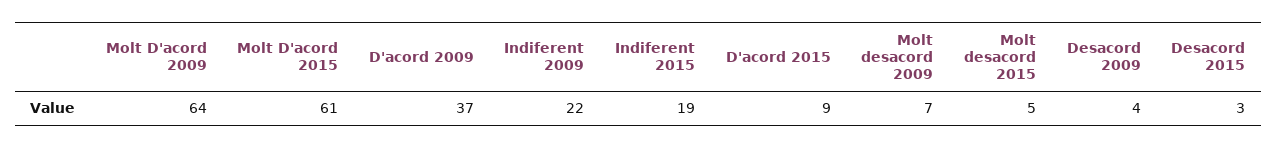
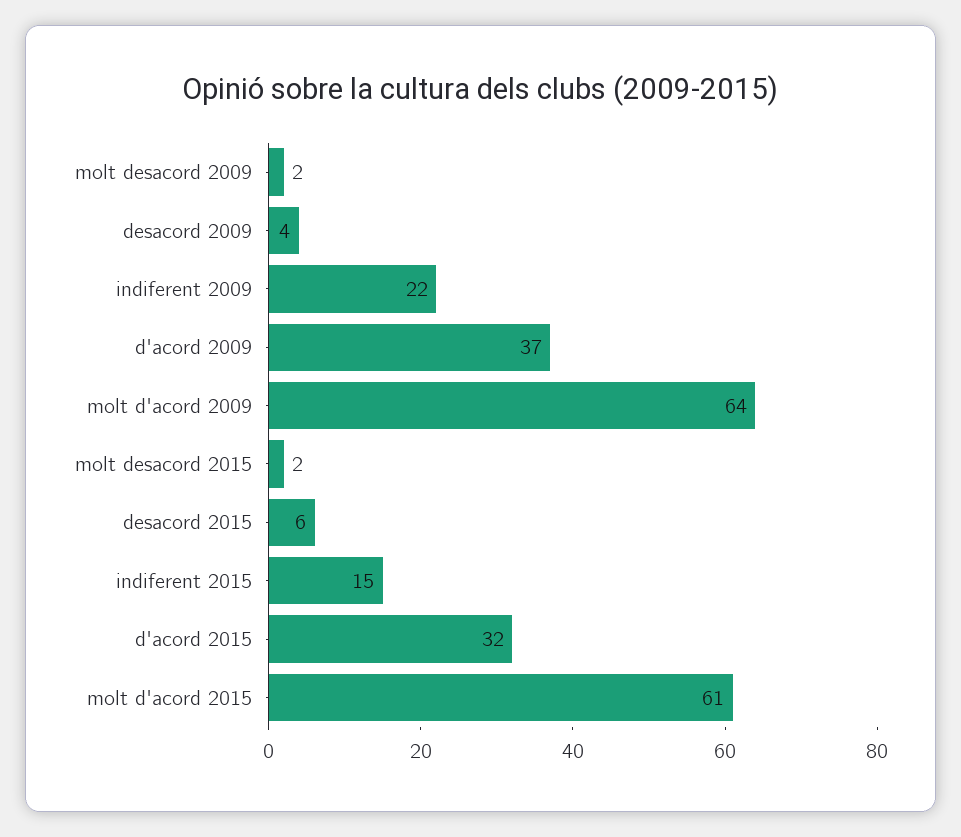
  {
    "Molt D'acord 2009": 64,
    "Molt D'acord 2015": 61,
    "D'acord 2009": 37,
    "Indiferent 2009": 22,
-   "Indiferent 2015": 19,
+   "Indiferent 2015": 15,
-   "D'acord 2015": 9,
+   "D'acord 2015": 32,
-   "Molt desacord 2009": 7,
+   "Molt desacord 2009": 2,
-   "Molt desacord 2015": 5,
+   "Molt desacord 2015": 2,
    "Desacord 2009": 4,
-   "Desacord 2015": 3
+   "Desacord 2015": 6
  }

